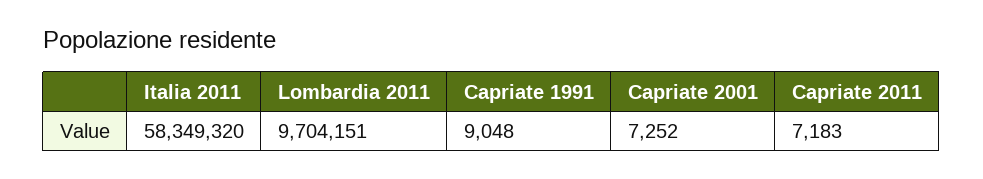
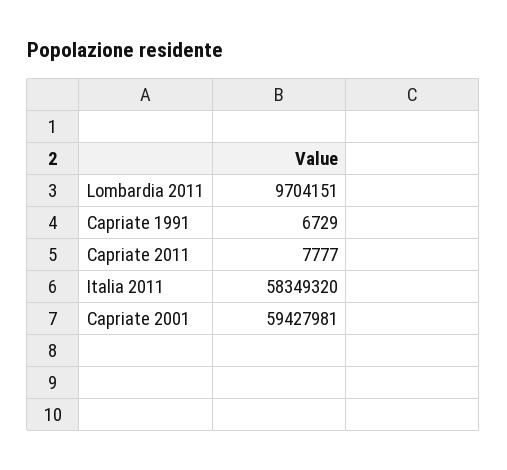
  {
    "Italia 2011": 58349320,
    "Lombardia 2011": 9704151,
-   "Capriate 1991": 9048,
+   "Capriate 1991": 6729,
-   "Capriate 2001": 7252,
+   "Capriate 2001": 59427981,
-   "Capriate 2011": 7183
+   "Capriate 2011": 7777
  }

